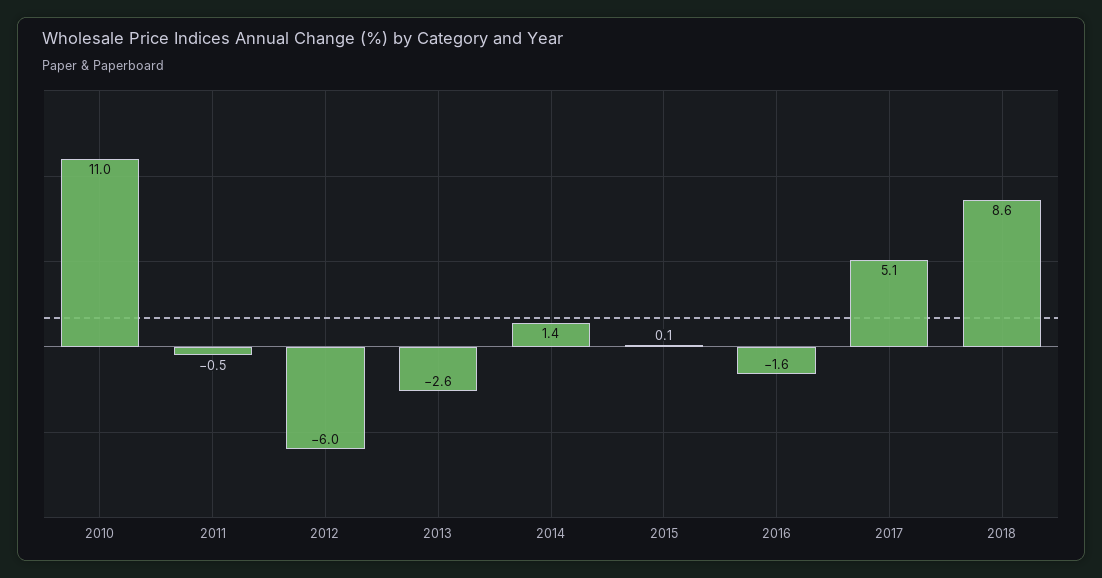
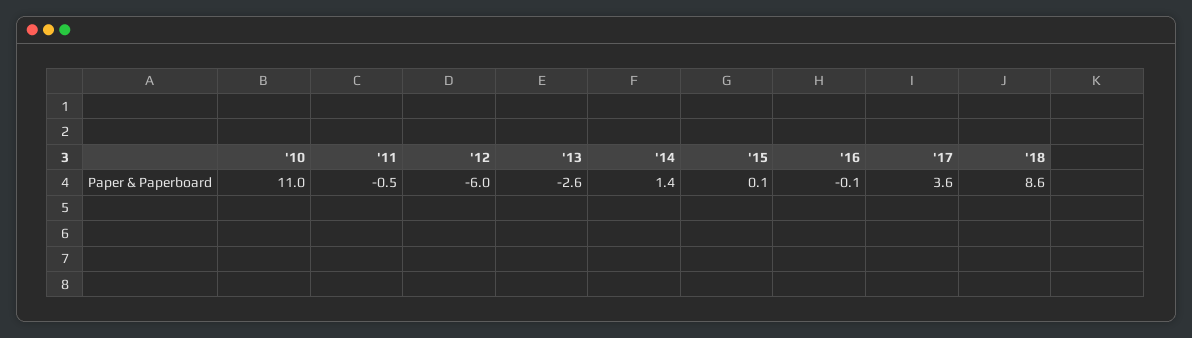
  {
    "2010": 11,
    "2011": -0.5,
    "2012": -6,
    "2013": -2.6,
    "2014": 1.4,
    "2015": 0.1,
-   "2016": -1.6,
+   "2016": -0.1,
-   "2017": 5.1,
+   "2017": 3.6,
    "2018": 8.6
  }

